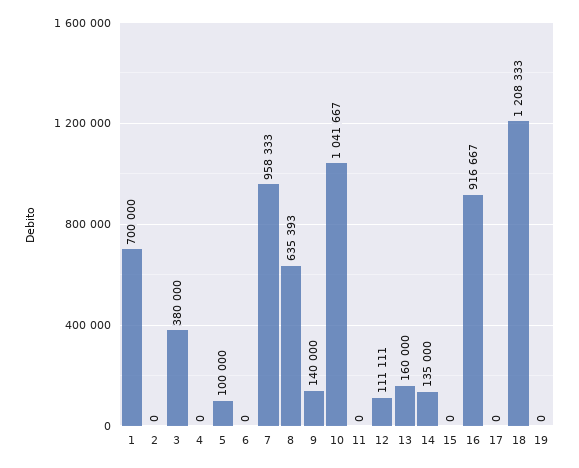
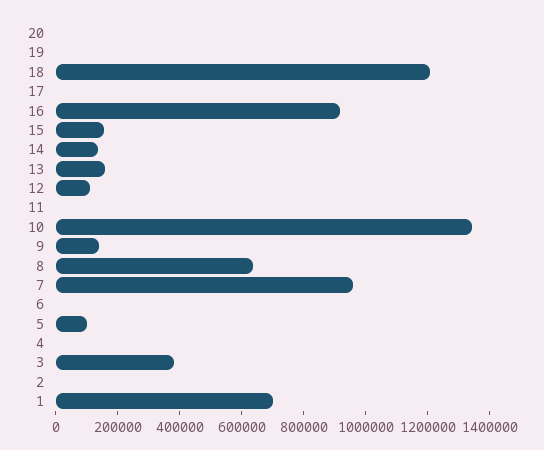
  {
    "1": 700000,
    "2": 0,
    "3": 380000,
    "4": 0,
    "5": 100000,
    "6": 0,
    "7": 958333,
    "8": 635393,
    "9": 140000,
-   "10": 1041667,
+   "10": 1350000,
    "11": 0,
    "12": 111111,
    "13": 160000,
    "14": 135000,
-   "15": 0,
+   "15": 150000,
    "16": 916667,
    "17": 0,
    "18": 1208333,
-   "19": 0
+   "19": 0,
+   "20": 0
  }

